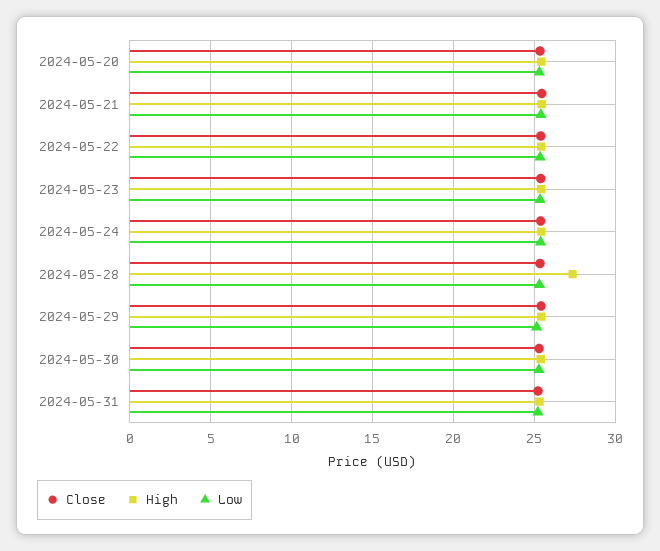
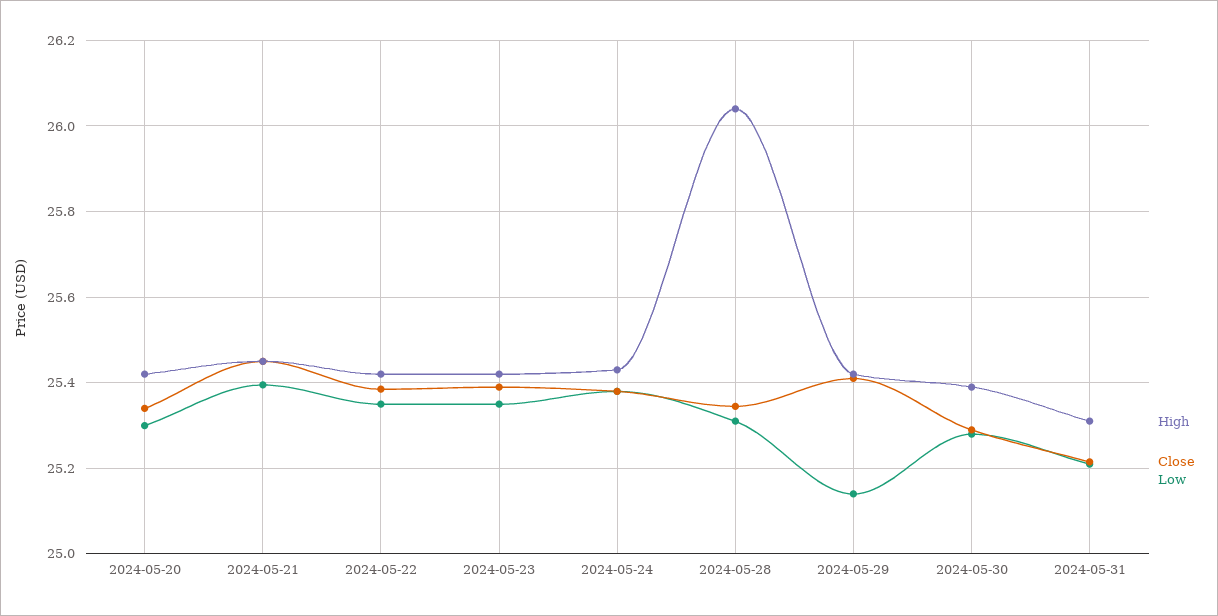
  {
    "Close": {
      "2024-05-20": 25.34,
      "2024-05-21": 25.46,
      "2024-05-22": 25.38,
      "2024-05-23": 25.4,
      "2024-05-24": 25.38,
      "2024-05-28": 25.34,
      "2024-05-29": 25.42,
      "2024-05-30": 25.3,
      "2024-05-31": 25.22
    },
    "High": {
      "2024-05-20": 25.42,
      "2024-05-21": 25.46,
      "2024-05-22": 25.42,
      "2024-05-23": 25.42,
      "2024-05-24": 25.44,
-     "2024-05-28": 27.5,
+     "2024-05-28": 26.04,
      "2024-05-29": 25.42,
      "2024-05-30": 25.4,
      "2024-05-31": 25.32
    },
    "Low": {
      "2024-05-20": 25.3,
      "2024-05-21": 25.4,
      "2024-05-22": 25.36,
      "2024-05-23": 25.36,
      "2024-05-24": 25.38,
      "2024-05-28": 25.32,
      "2024-05-29": 25.14,
      "2024-05-30": 25.28,
      "2024-05-31": 25.22
    }
  }

